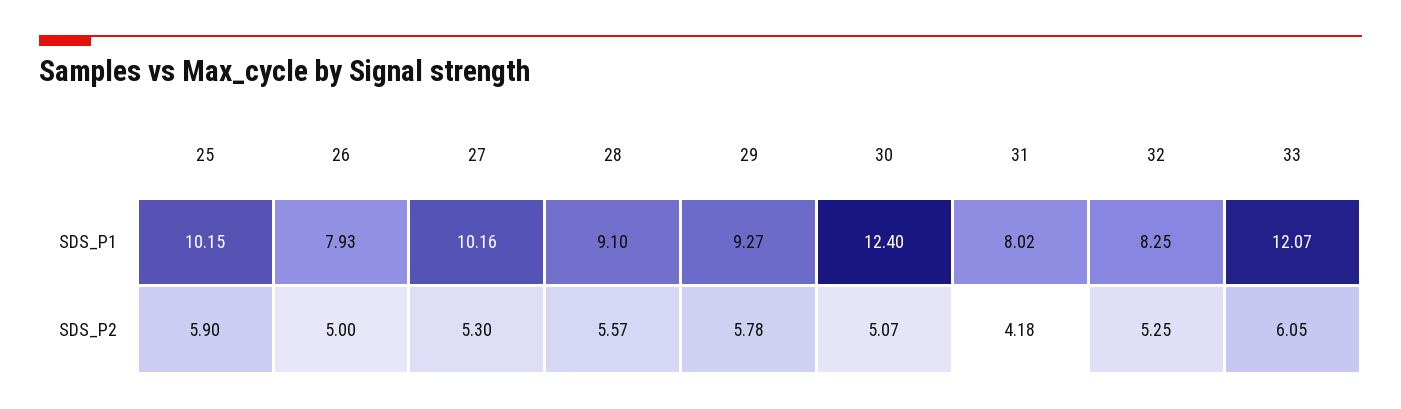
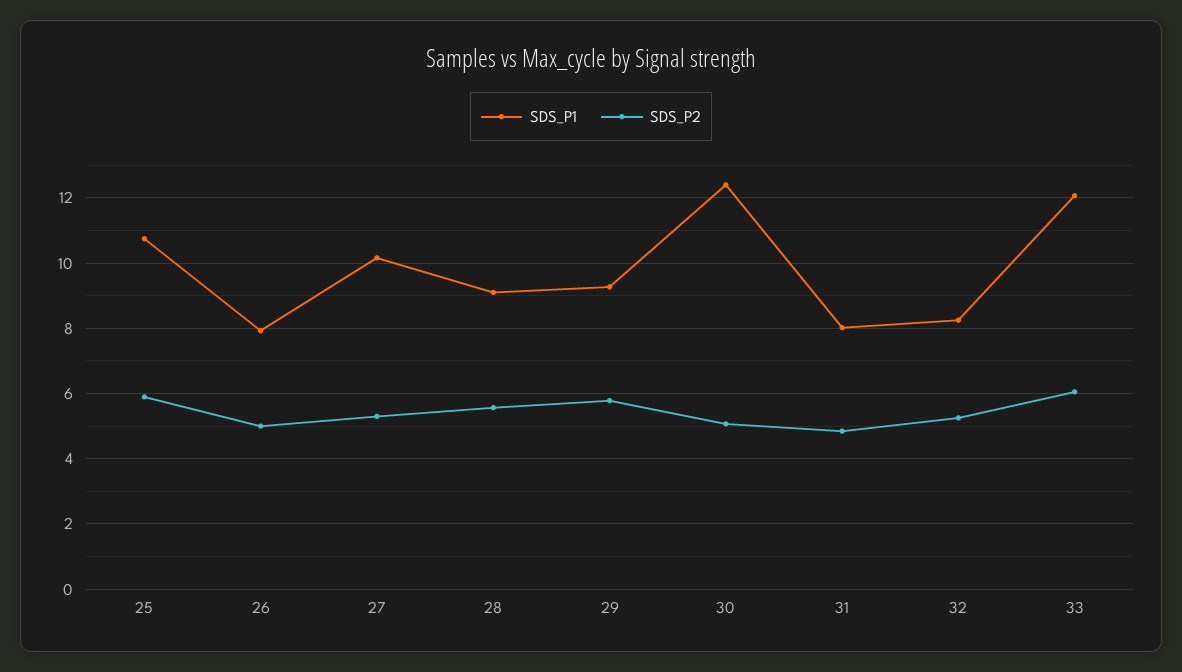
  {
    "SDS_P1": {
-     "25": 10.15,
+     "25": 10.8,
      "26": 7.93,
      "27": 10.16,
      "28": 9.1,
      "29": 9.27,
      "30": 12.4,
      "31": 8.02,
      "32": 8.25,
      "33": 12.07
    },
    "SDS_P2": {
      "25": 5.9,
      "26": 5,
      "27": 5.3,
      "28": 5.57,
      "29": 5.78,
      "30": 5.07,
-     "31": 4.18,
+     "31": 4.8,
      "32": 5.25,
      "33": 6.05
    }
  }

